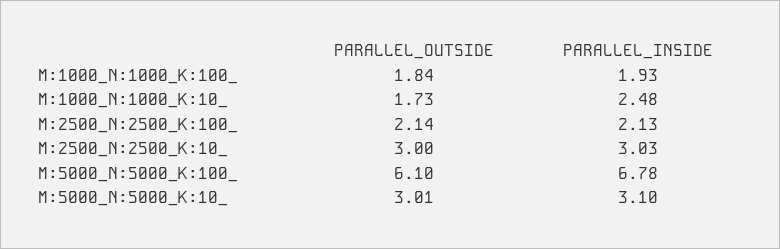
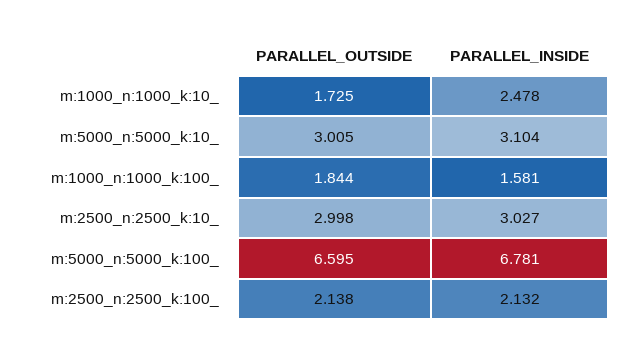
  {
    "PARALLEL_OUTSIDE": {
      "M:1000_N:1000_K:100_": 1.844,
      "M:1000_N:1000_K:10_": 1.725,
      "M:2500_N:2500_K:100_": 2.138,
      "M:2500_N:2500_K:10_": 2.998,
-     "M:5000_N:5000_K:100_": 6.1,
+     "M:5000_N:5000_K:100_": 6.595,
      "M:5000_N:5000_K:10_": 3.005
    },
    "PARALLEL_INSIDE": {
-     "M:1000_N:1000_K:100_": 1.93,
+     "M:1000_N:1000_K:100_": 1.581,
      "M:1000_N:1000_K:10_": 2.478,
      "M:2500_N:2500_K:100_": 2.132,
      "M:2500_N:2500_K:10_": 3.027,
      "M:5000_N:5000_K:100_": 6.781,
      "M:5000_N:5000_K:10_": 3.104
    }
  }

